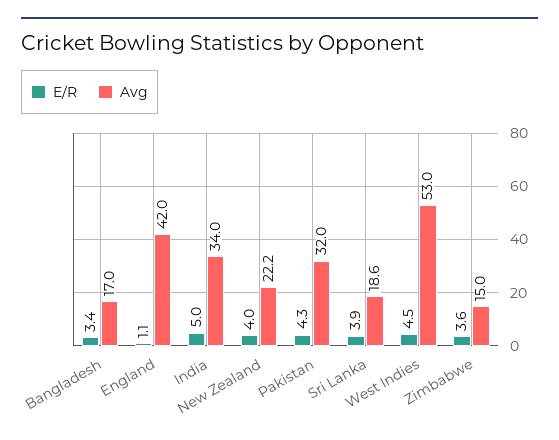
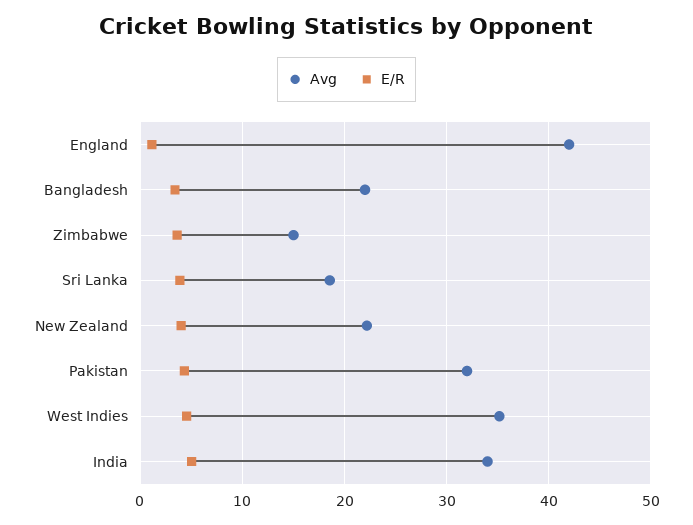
  {
    "E/R": {
      "Bangladesh": 3.4,
      "England": 1.1,
      "India": 5,
      "New Zealand": 4,
      "Pakistan": 4.3,
      "Sri Lanka": 3.9,
      "West Indies": 4.5,
      "Zimbabwe": 3.6
    },
    "Avg": {
-     "Bangladesh": 17,
+     "Bangladesh": 22,
      "England": 42,
      "India": 34,
      "New Zealand": 22.2,
      "Pakistan": 32,
      "Sri Lanka": 18.6,
-     "West Indies": 53,
+     "West Indies": 35,
      "Zimbabwe": 15
    }
  }

